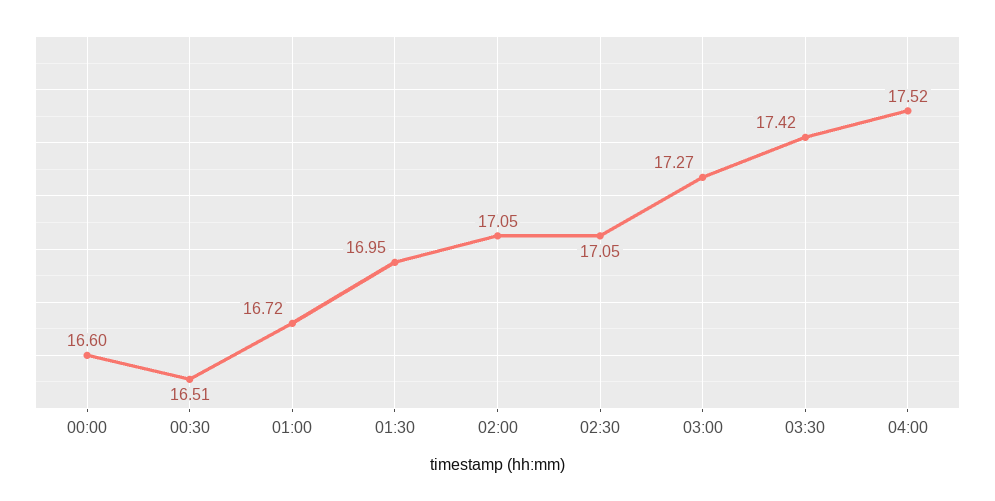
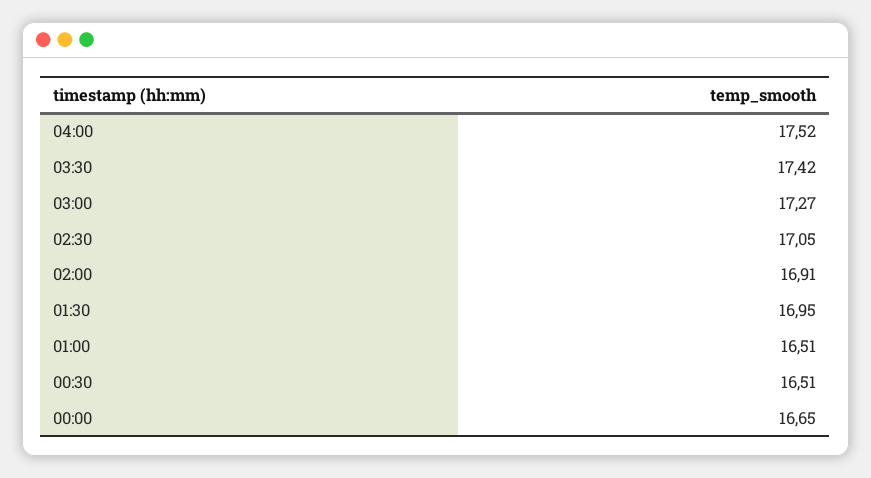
  {
-   "00:00": 16.6,
+   "00:00": 16.65,
    "00:30": 16.51,
-   "01:00": 16.72,
+   "01:00": 16.51,
    "01:30": 16.95,
-   "02:00": 17.05,
+   "02:00": 16.91,
    "02:30": 17.05,
    "03:00": 17.27,
    "03:30": 17.42,
    "04:00": 17.52
  }

